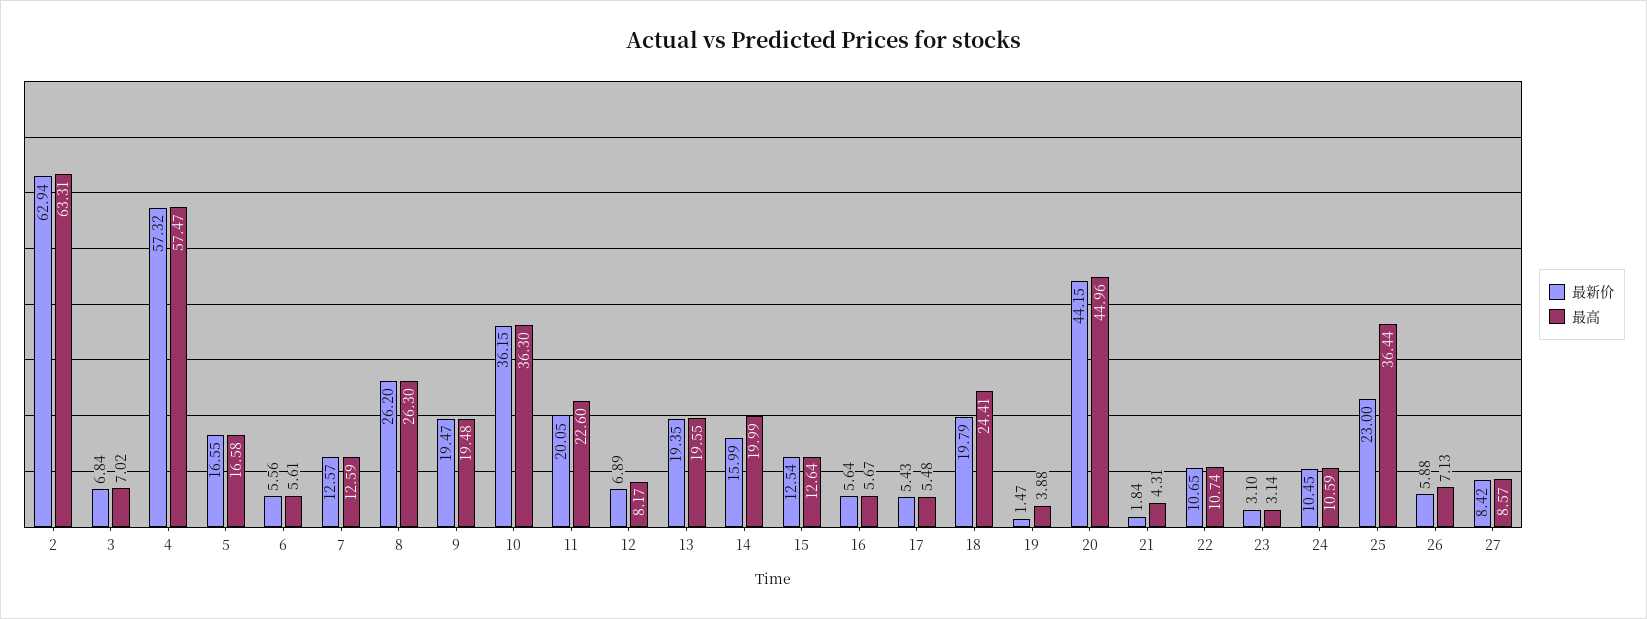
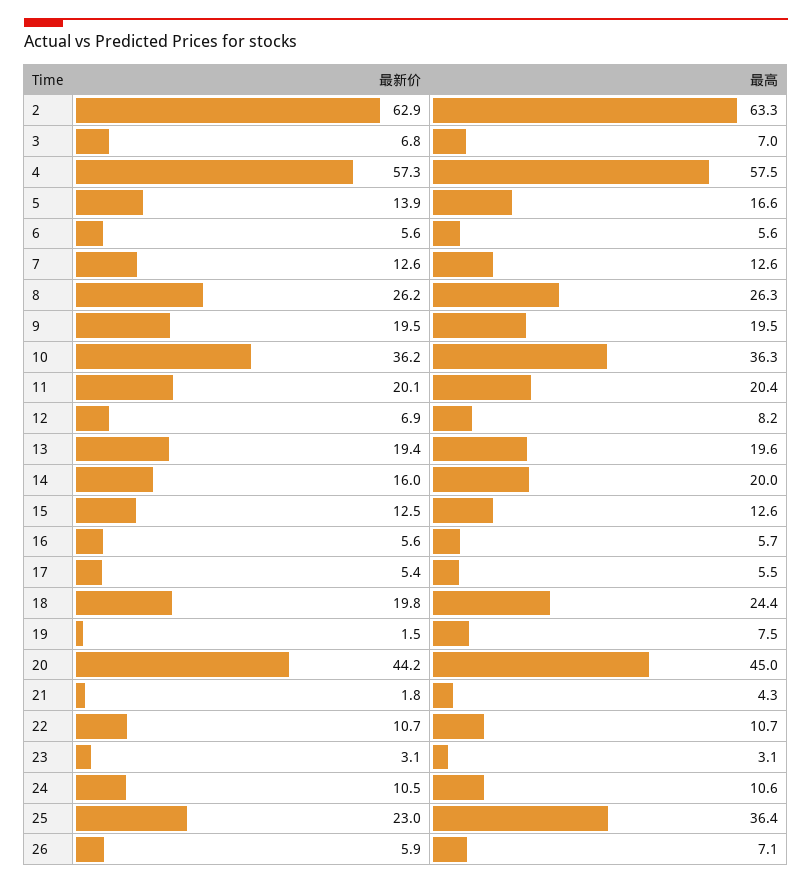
  {
    "最新价": {
      "2": 62.94,
      "3": 6.84,
      "4": 57.32,
-     "5": 16.55,
+     "5": 13.9,
      "6": 5.56,
      "7": 12.57,
      "8": 26.2,
      "9": 19.47,
      "10": 36.15,
      "11": 20.05,
      "12": 6.89,
      "13": 19.35,
      "14": 15.99,
      "15": 12.54,
      "16": 5.64,
      "17": 5.43,
      "18": 19.79,
      "19": 1.47,
      "20": 44.15,
      "21": 1.84,
      "22": 10.65,
      "23": 3.1,
      "24": 10.45,
      "25": 23,
-     "26": 5.88,
+     "26": 5.88
-     "27": 8.42
    },
    "最高": {
      "2": 63.31,
      "3": 7.02,
      "4": 57.47,
      "5": 16.58,
      "6": 5.61,
      "7": 12.59,
      "8": 26.3,
      "9": 19.48,
      "10": 36.3,
-     "11": 22.6,
+     "11": 20.4,
      "12": 8.17,
      "13": 19.55,
      "14": 19.99,
      "15": 12.64,
      "16": 5.67,
      "17": 5.48,
      "18": 24.41,
-     "19": 3.88,
+     "19": 7.5,
      "20": 44.96,
      "21": 4.31,
      "22": 10.74,
      "23": 3.14,
      "24": 10.59,
      "25": 36.44,
-     "26": 7.13,
+     "26": 7.13
-     "27": 8.57
    }
  }

